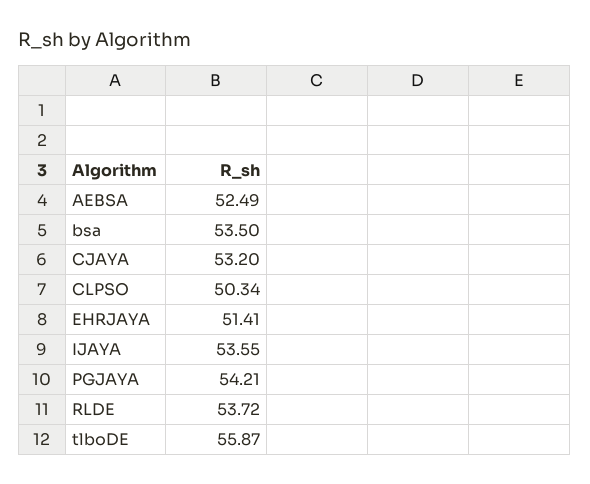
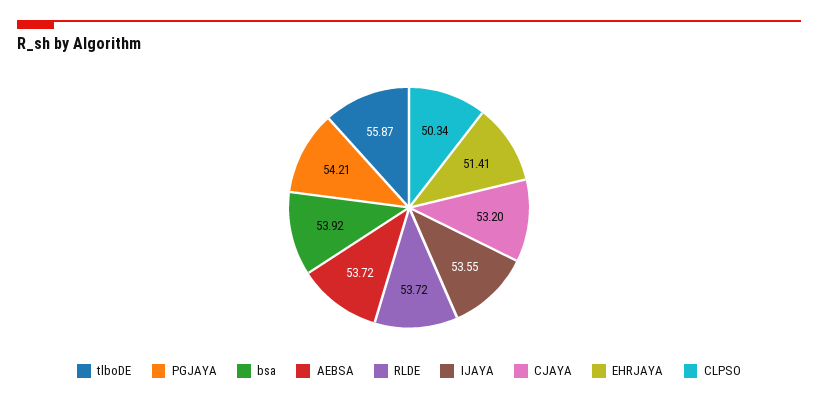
  {
-   "AEBSA": 52.49,
+   "AEBSA": 53.72,
-   "bsa": 53.5,
+   "bsa": 53.92,
    "CJAYA": 53.2,
    "CLPSO": 50.34,
    "EHRJAYA": 51.41,
    "IJAYA": 53.55,
    "PGJAYA": 54.21,
    "RLDE": 53.72,
    "tlboDE": 55.87
  }

